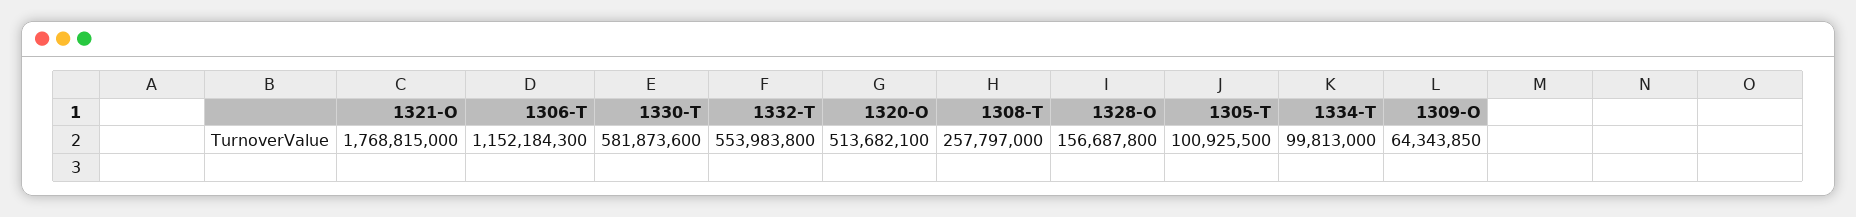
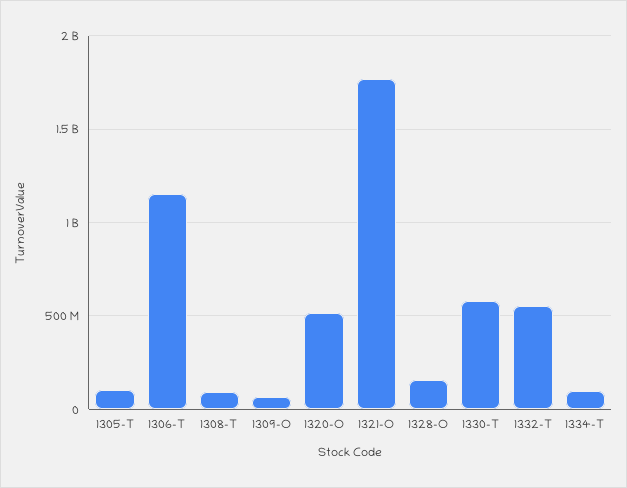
  {
    "1321-O": 1768815000,
    "1306-T": 1152184300,
    "1330-T": 581873600,
    "1332-T": 553983800,
    "1320-O": 513682100,
-   "1308-T": 257797000,
+   "1308-T": 100000000,
    "1328-O": 156687800,
    "1305-T": 100925500,
    "1334-T": 99813000,
    "1309-O": 64343850
  }

